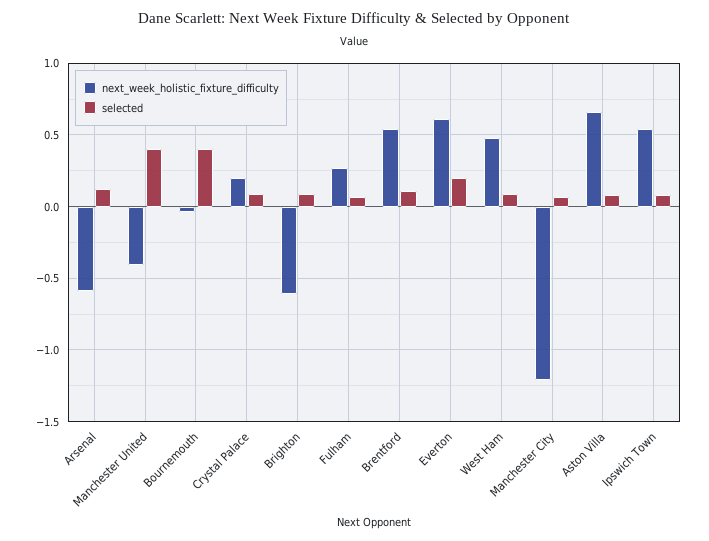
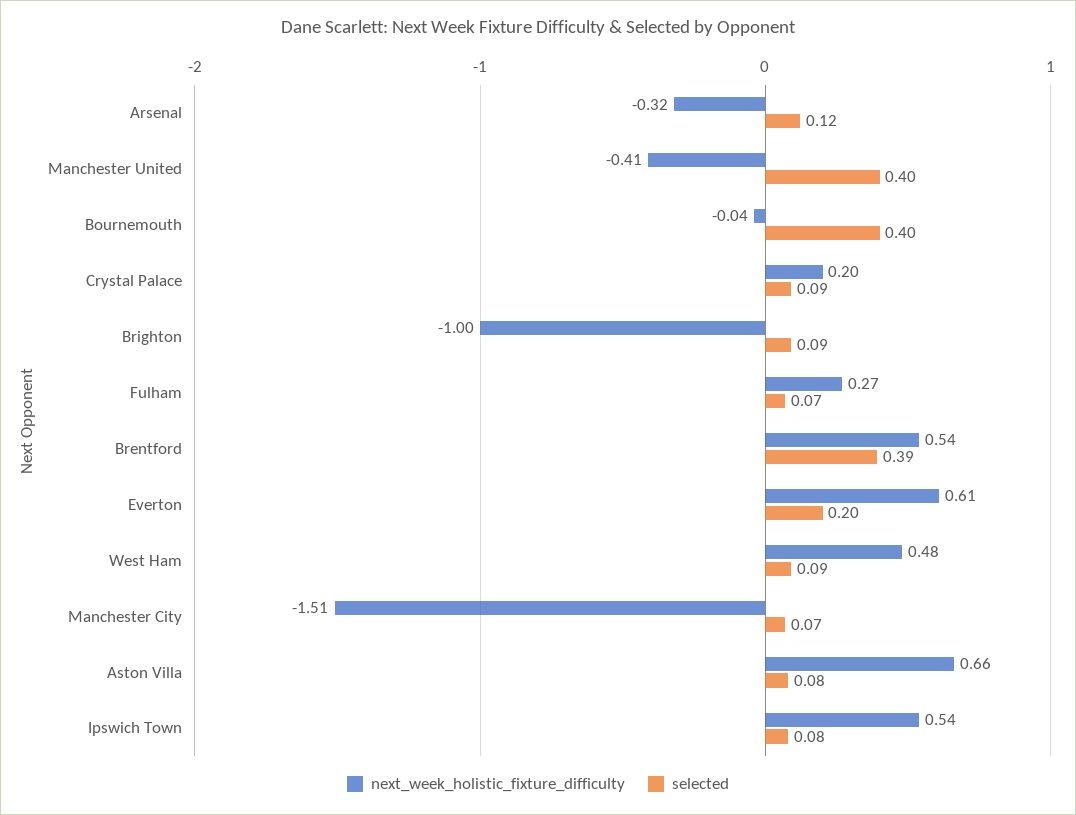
  {
    "next_week_holistic_fixture_difficulty": {
-     "Arsenal": -0.6,
+     "Arsenal": -0.32,
      "Manchester United": -0.41,
      "Bournemouth": -0.04,
      "Crystal Palace": 0.2,
-     "Brighton": -0.6,
+     "Brighton": -1,
      "Fulham": 0.27,
      "Brentford": 0.54,
      "Everton": 0.61,
      "West Ham": 0.48,
-     "Manchester City": -1.2,
+     "Manchester City": -1.51,
      "Aston Villa": 0.66,
      "Ipswich Town": 0.54
    },
    "selected": {
      "Arsenal": 0.12,
      "Manchester United": 0.4,
      "Bournemouth": 0.4,
      "Crystal Palace": 0.09,
      "Brighton": 0.09,
      "Fulham": 0.07,
-     "Brentford": 0.1,
+     "Brentford": 0.39,
      "Everton": 0.2,
      "West Ham": 0.09,
      "Manchester City": 0.07,
      "Aston Villa": 0.08,
      "Ipswich Town": 0.08
    }
  }

